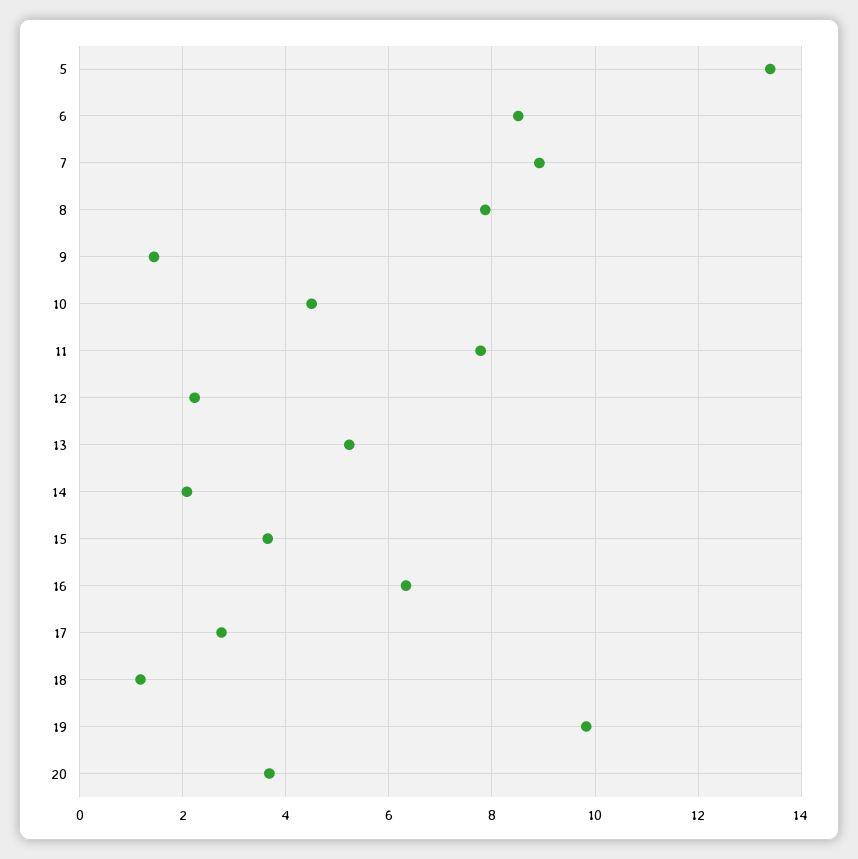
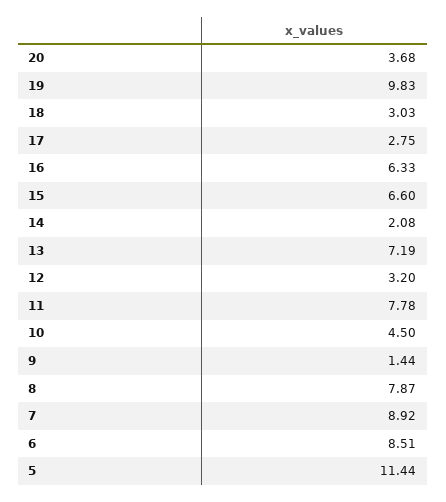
  {
-   "5": 13.4,
+   "5": 11.44,
    "6": 8.51,
    "7": 8.92,
    "8": 7.87,
    "9": 1.44,
    "10": 4.5,
    "11": 7.78,
-   "12": 2.2,
+   "12": 3.2,
-   "13": 5.2,
+   "13": 7.19,
    "14": 2.08,
-   "15": 3.6,
+   "15": 6.6,
    "16": 6.33,
    "17": 2.75,
-   "18": 1.2,
+   "18": 3.03,
    "19": 9.83,
    "20": 3.68
  }

